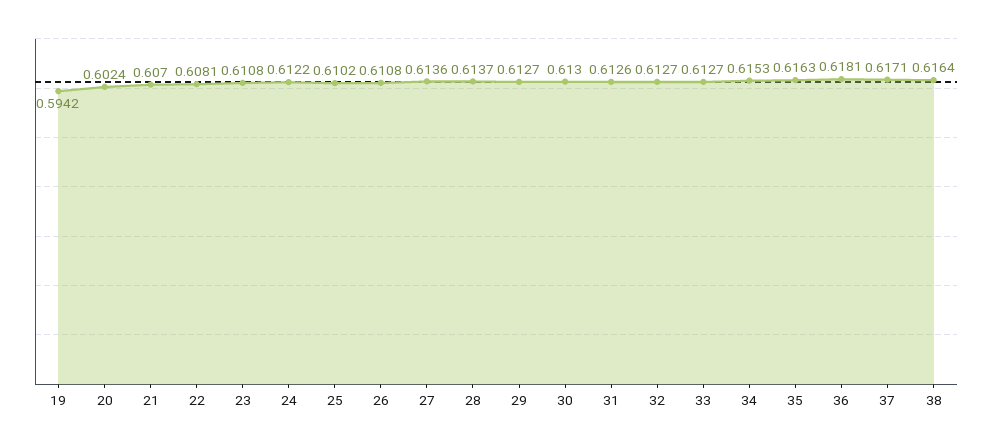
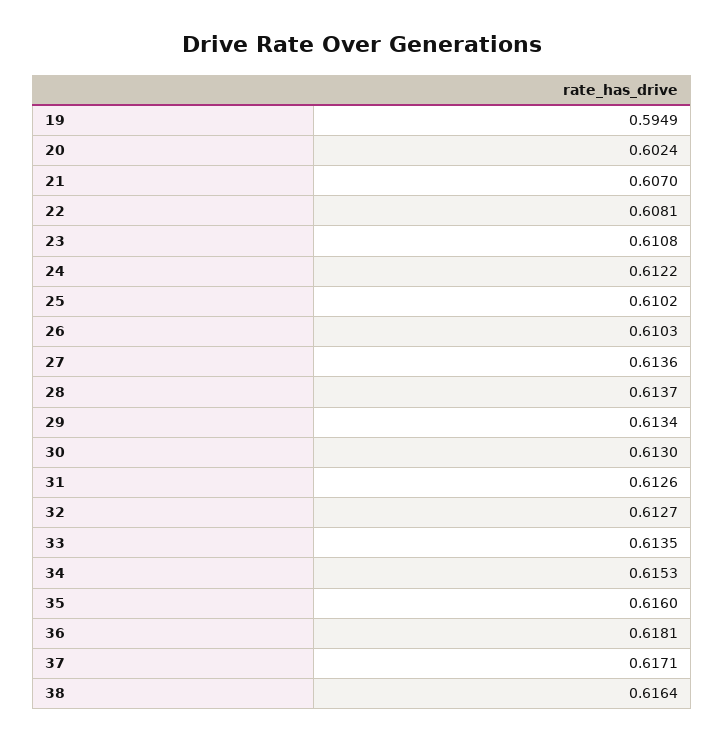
  {
-   "19": 0.5942,
+   "19": 0.5949,
    "20": 0.6024,
    "21": 0.607,
    "22": 0.6081,
    "23": 0.6108,
    "24": 0.6122,
    "25": 0.6102,
-   "26": 0.6108,
+   "26": 0.6103,
    "27": 0.6136,
    "28": 0.6137,
-   "29": 0.6127,
+   "29": 0.6134,
    "30": 0.613,
    "31": 0.6126,
    "32": 0.6127,
-   "33": 0.6127,
+   "33": 0.6135,
    "34": 0.6153,
-   "35": 0.6163,
+   "35": 0.616,
    "36": 0.6181,
    "37": 0.6171,
    "38": 0.6164
  }

